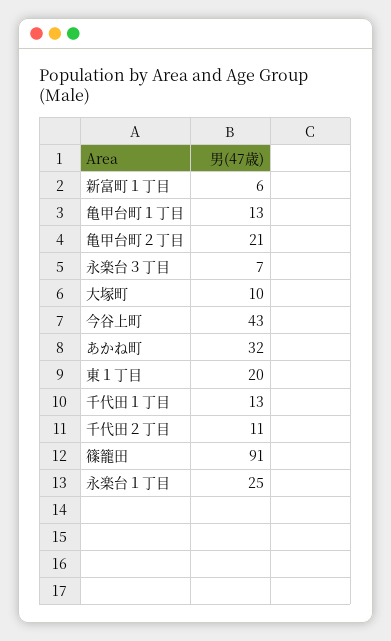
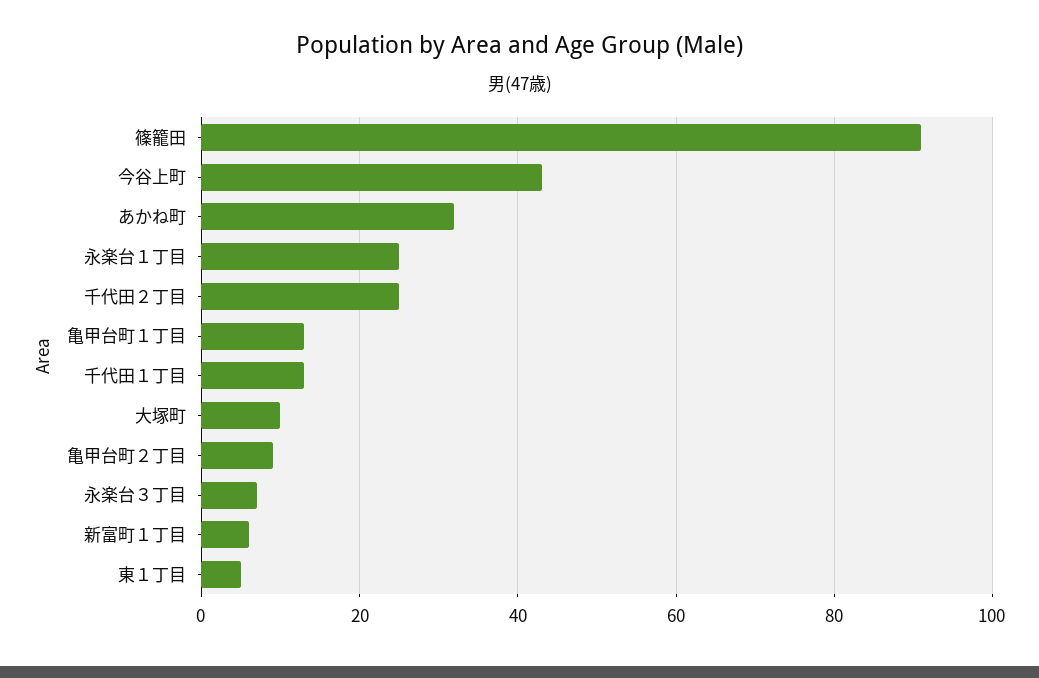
  {
    "新富町１丁目": 6,
    "亀甲台町１丁目": 13,
-   "亀甲台町２丁目": 21,
+   "亀甲台町２丁目": 10,
    "永楽台３丁目": 7,
    "大塚町": 10,
    "今谷上町": 43,
    "あかね町": 32,
-   "東１丁目": 20,
+   "東１丁目": 5,
    "千代田１丁目": 13,
-   "千代田２丁目": 11,
+   "千代田２丁目": 25,
    "篠籠田": 91,
    "永楽台１丁目": 25
  }

